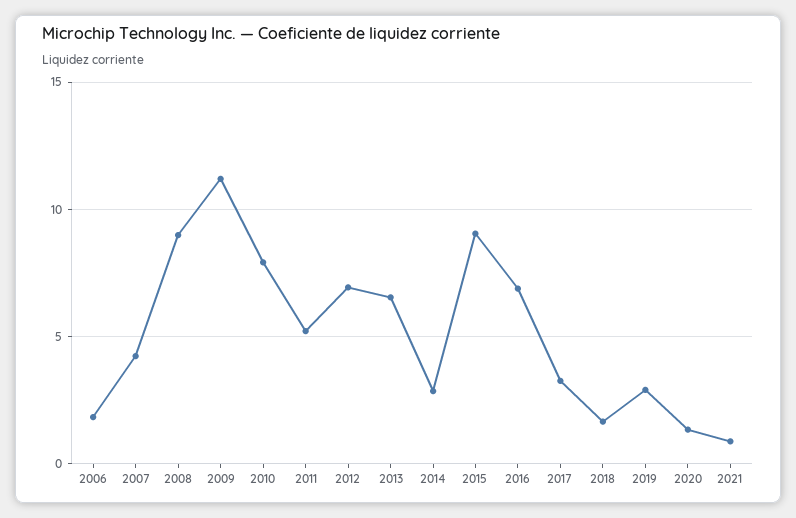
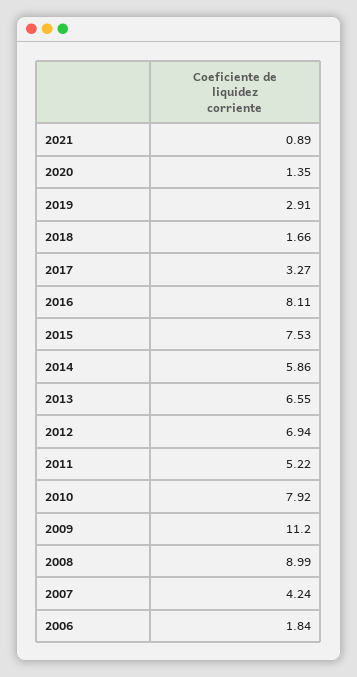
  {
    "2006": 1.84,
    "2007": 4.24,
    "2008": 8.99,
    "2009": 11.2,
    "2010": 7.92,
    "2011": 5.22,
    "2012": 6.94,
    "2013": 6.55,
-   "2014": 3,
+   "2014": 5.86,
-   "2015": 9,
+   "2015": 7.53,
-   "2016": 7,
+   "2016": 8.11,
    "2017": 3.27,
    "2018": 1.66,
    "2019": 2.91,
    "2020": 1.35,
    "2021": 0.89
  }

